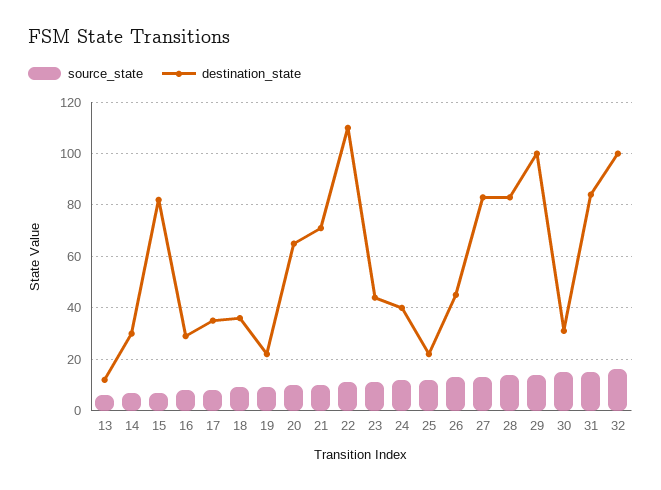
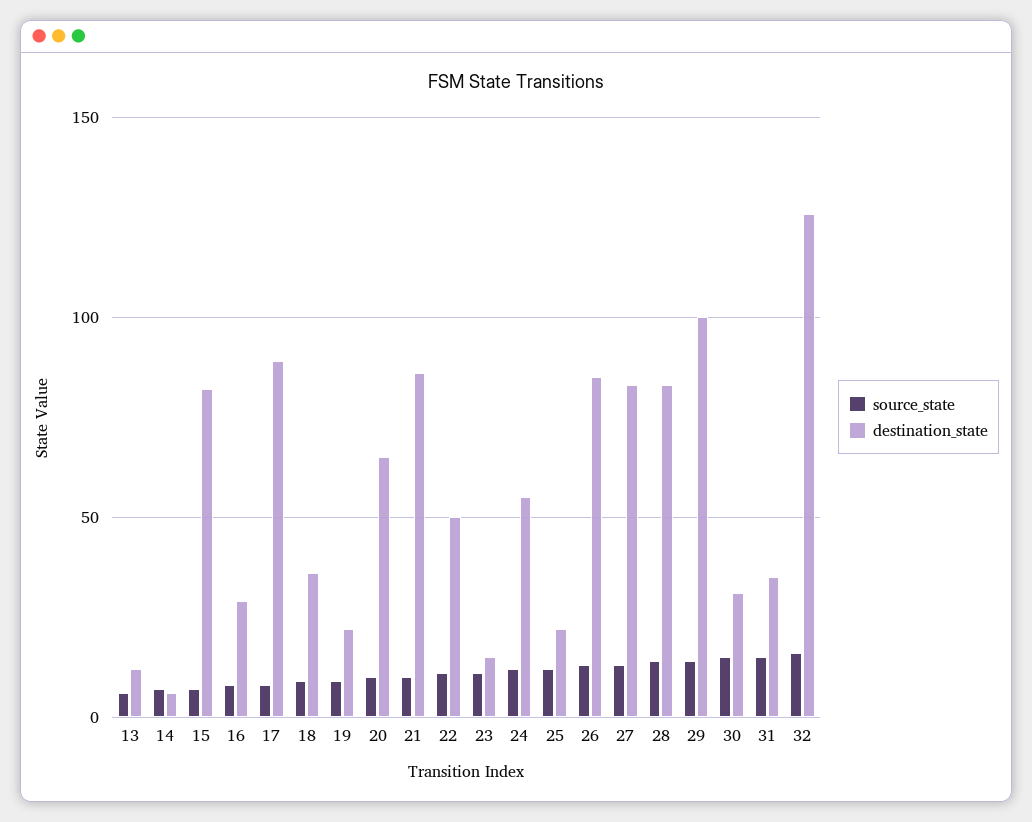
  {
    "source_state": {
      "13": 5,
      "14": 5,
      "15": 5,
      "16": 10,
      "17": 10,
      "18": 10,
      "19": 10,
      "20": 10,
      "21": 10,
      "22": 10,
      "23": 10,
      "24": 10,
      "25": 10,
      "26": 15,
      "27": 15,
      "28": 15,
      "29": 15,
      "30": 15,
      "31": 15,
      "32": 15
    },
    "destination_state": {
      "13": 10,
-     "14": 30,
+     "14": 5,
      "15": 80,
      "16": 30,
-     "17": 35,
+     "17": 90,
      "18": 35,
      "19": 20,
      "20": 65,
-     "21": 70,
+     "21": 85,
-     "22": 110,
+     "22": 50,
-     "23": 45,
+     "23": 15,
-     "24": 40,
+     "24": 55,
      "25": 20,
-     "26": 45,
+     "26": 85,
      "27": 85,
      "28": 85,
      "29": 100,
      "30": 30,
-     "31": 85,
+     "31": 35,
-     "32": 100
+     "32": 125
    }
  }

